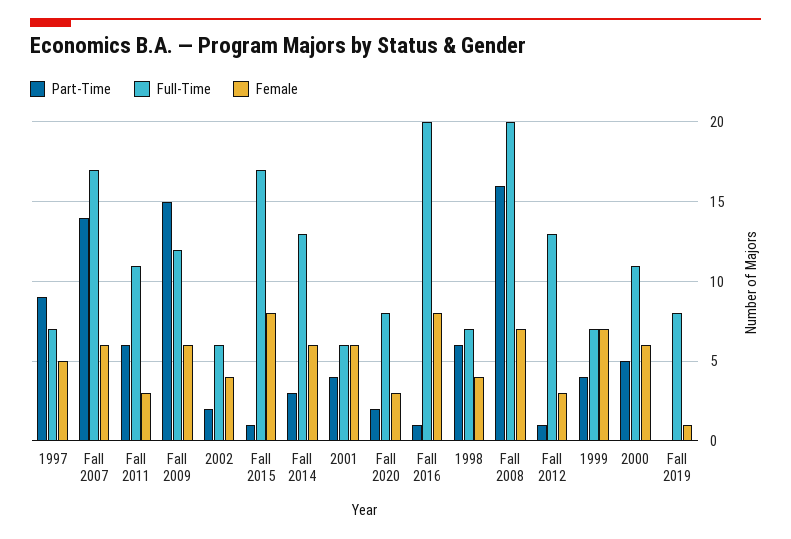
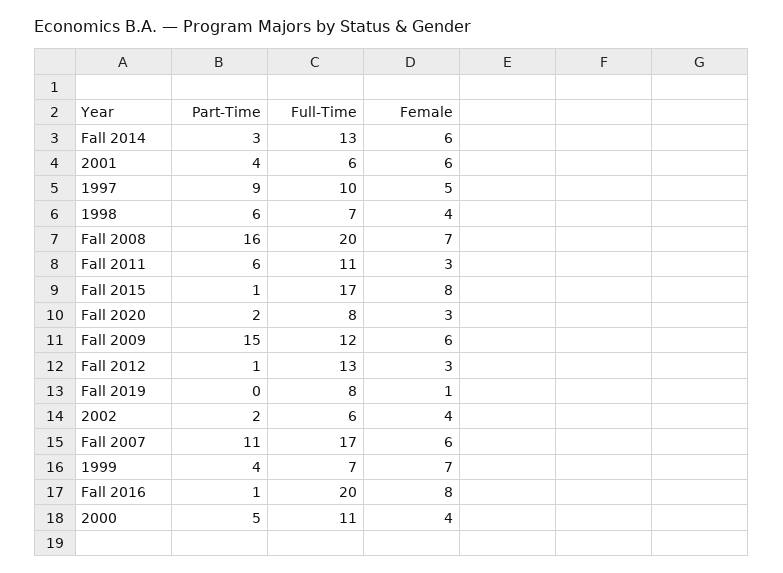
  {
    "Part-Time": {
      "1997": 9,
-     "Fall 2007": 14,
+     "Fall 2007": 11,
      "Fall 2011": 6,
      "Fall 2009": 15,
      "2002": 2,
      "Fall 2015": 1,
      "Fall 2014": 3,
      "2001": 4,
      "Fall 2020": 2,
      "Fall 2016": 1,
      "1998": 6,
      "Fall 2008": 16,
      "Fall 2012": 1,
      "1999": 4,
      "2000": 5,
      "Fall 2019": 0
    },
    "Full-Time": {
-     "1997": 7,
+     "1997": 10,
      "Fall 2007": 17,
      "Fall 2011": 11,
      "Fall 2009": 12,
      "2002": 6,
      "Fall 2015": 17,
      "Fall 2014": 13,
      "2001": 6,
      "Fall 2020": 8,
      "Fall 2016": 20,
      "1998": 7,
      "Fall 2008": 20,
      "Fall 2012": 13,
      "1999": 7,
      "2000": 11,
      "Fall 2019": 8
    },
    "Female": {
      "1997": 5,
      "Fall 2007": 6,
      "Fall 2011": 3,
      "Fall 2009": 6,
      "2002": 4,
      "Fall 2015": 8,
      "Fall 2014": 6,
      "2001": 6,
      "Fall 2020": 3,
      "Fall 2016": 8,
      "1998": 4,
      "Fall 2008": 7,
      "Fall 2012": 3,
      "1999": 7,
-     "2000": 6,
+     "2000": 4,
      "Fall 2019": 1
    }
  }

